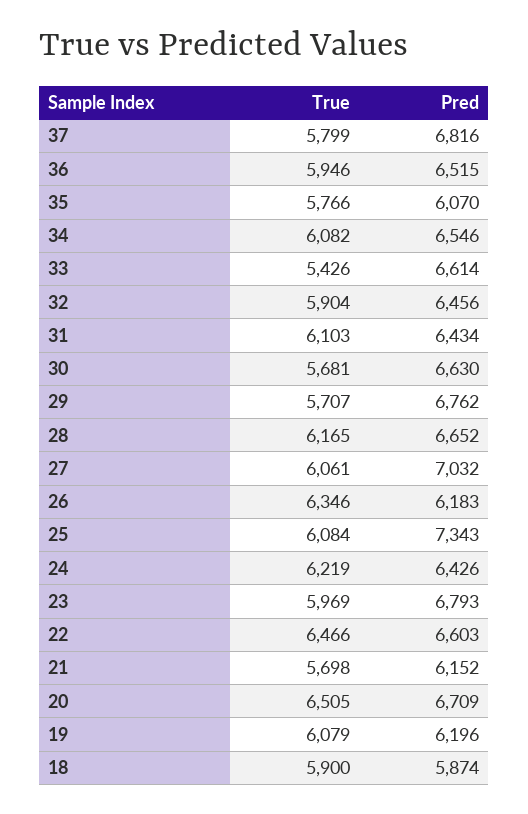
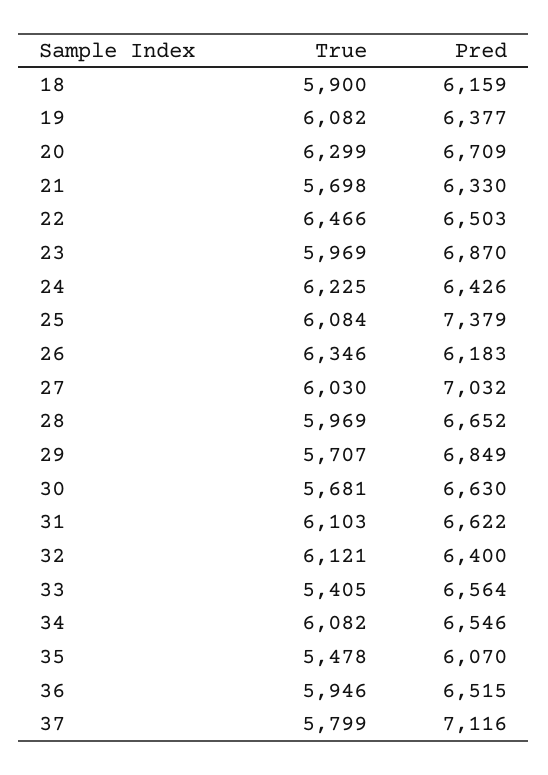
  {
    "True": {
      "37": 5799,
      "36": 5946,
-     "35": 5766,
+     "35": 5478,
      "34": 6082,
-     "33": 5426,
+     "33": 5405,
-     "32": 5904,
+     "32": 6121,
      "31": 6103,
      "30": 5681,
      "29": 5707,
-     "28": 6165,
+     "28": 5969,
-     "27": 6061,
+     "27": 6030,
      "26": 6346,
      "25": 6084,
-     "24": 6219,
+     "24": 6225,
      "23": 5969,
      "22": 6466,
      "21": 5698,
-     "20": 6505,
+     "20": 6299,
-     "19": 6079,
+     "19": 6082,
      "18": 5900
    },
    "Pred": {
-     "37": 6816,
+     "37": 7116,
      "36": 6515,
      "35": 6070,
      "34": 6546,
-     "33": 6614,
+     "33": 6564,
-     "32": 6456,
+     "32": 6400,
-     "31": 6434,
+     "31": 6622,
      "30": 6630,
-     "29": 6762,
+     "29": 6849,
      "28": 6652,
      "27": 7032,
      "26": 6183,
-     "25": 7343,
+     "25": 7379,
      "24": 6426,
-     "23": 6793,
+     "23": 6870,
-     "22": 6603,
+     "22": 6503,
-     "21": 6152,
+     "21": 6330,
      "20": 6709,
-     "19": 6196,
+     "19": 6377,
-     "18": 5874
+     "18": 6159
    }
  }

